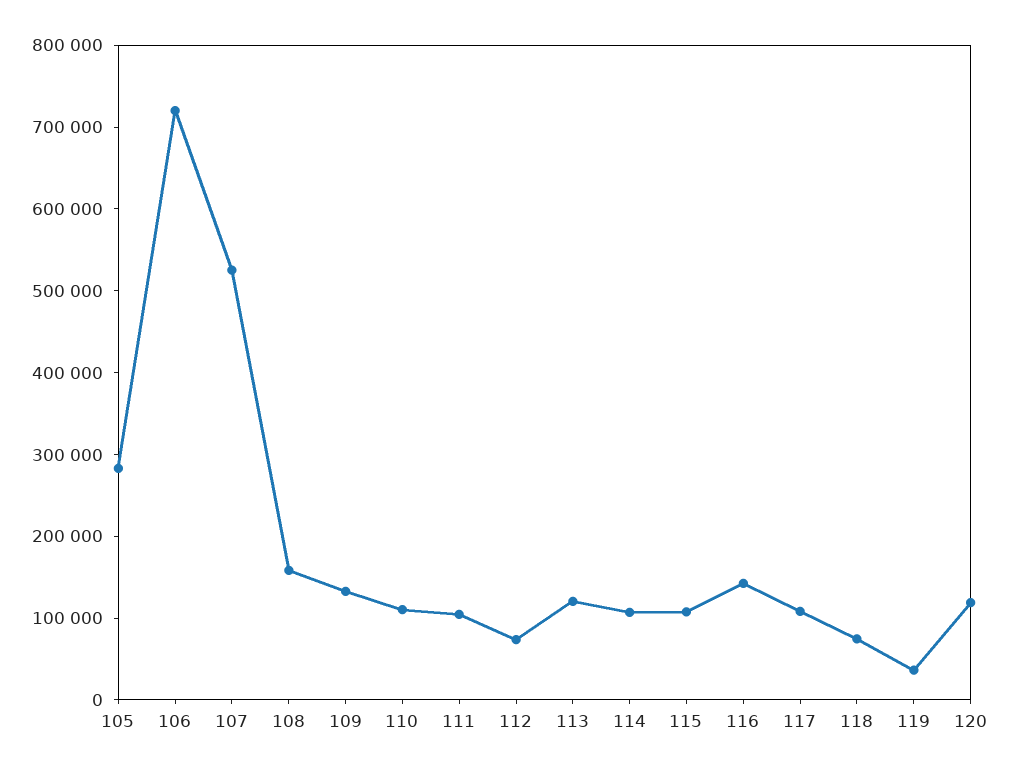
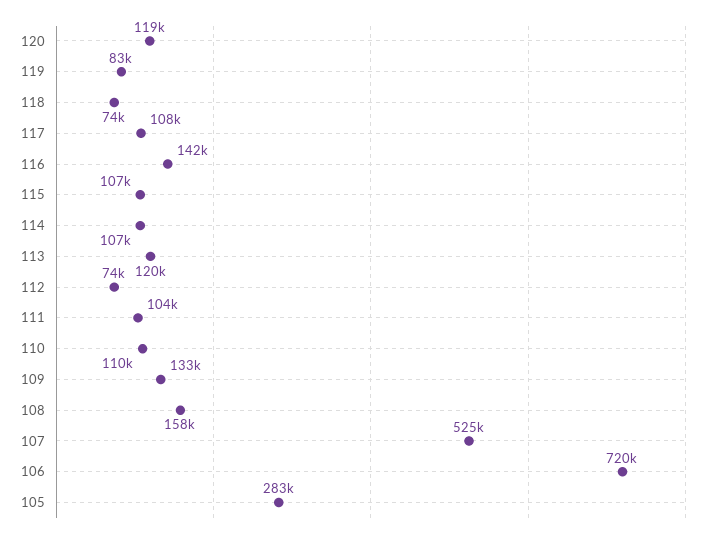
  {
    "105": 283000,
    "106": 720000,
    "107": 525000,
    "108": 158000,
    "109": 133000,
    "110": 110000,
    "111": 104000,
    "112": 74000,
    "113": 120000,
    "114": 107000,
    "115": 107000,
    "116": 142000,
    "117": 108000,
    "118": 74000,
-   "119": 40000,
+   "119": 83000,
    "120": 119000
  }

